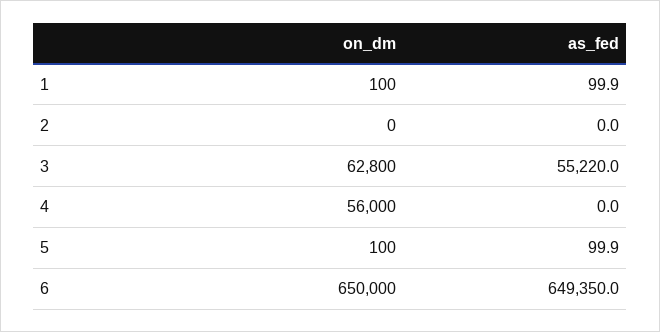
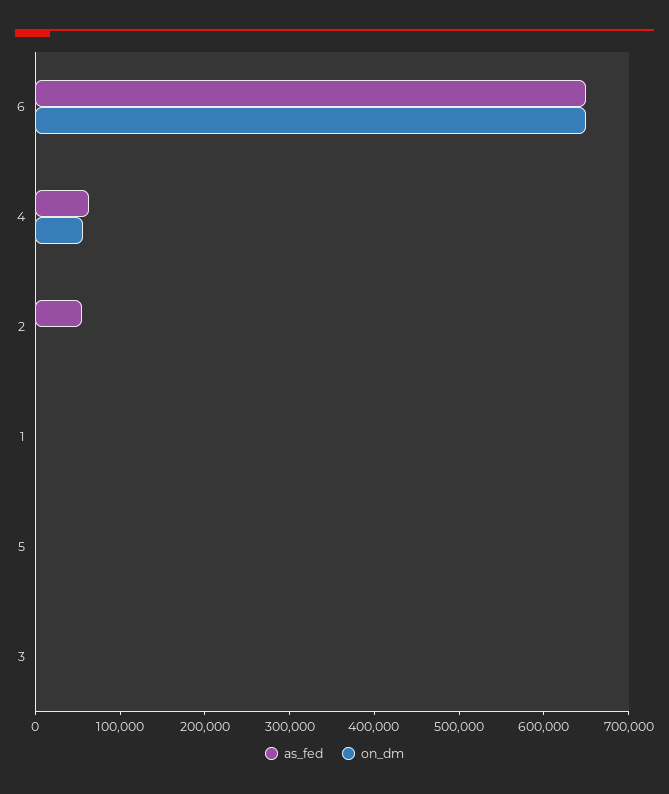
  {
    "on_dm": {
      "1": 100,
      "2": 0,
-     "3": 62800,
+     "3": 0,
      "4": 56000,
      "5": 100,
      "6": 650000
    },
    "as_fed": {
      "1": 99.9,
-     "2": 0,
+     "2": 60000,
-     "3": 55220,
+     "3": 0,
-     "4": 0,
+     "4": 60000,
      "5": 99.9,
      "6": 649350
    }
  }

